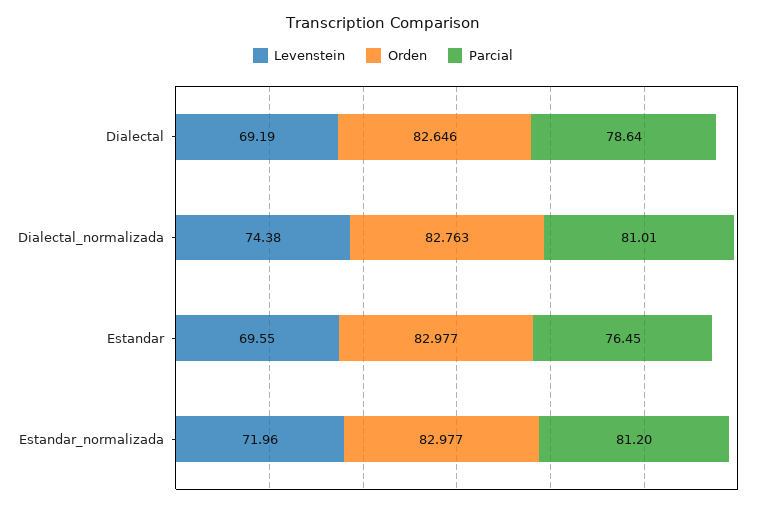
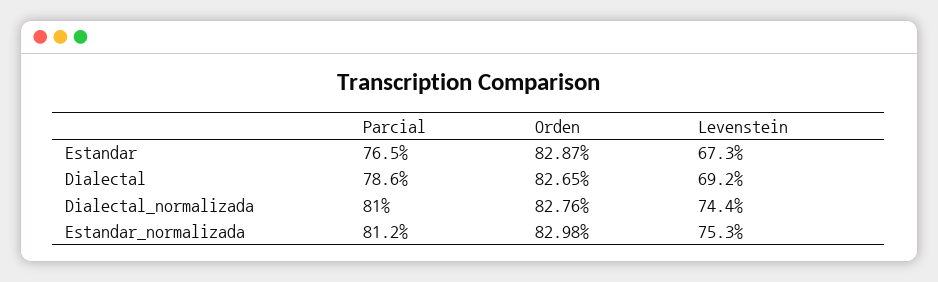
  {
    "Levenstein": {
      "Dialectal": 69.19,
      "Dialectal_normalizada": 74.38,
-     "Estandar": 69.55,
+     "Estandar": 67.3,
-     "Estandar_normalizada": 71.96
+     "Estandar_normalizada": 75.3
    },
    "Orden": {
      "Dialectal": 82.646,
      "Dialectal_normalizada": 82.763,
-     "Estandar": 82.977,
+     "Estandar": 82.87,
      "Estandar_normalizada": 82.977
    },
    "Parcial": {
      "Dialectal": 78.64,
      "Dialectal_normalizada": 81.01,
      "Estandar": 76.45,
      "Estandar_normalizada": 81.2
    }
  }

